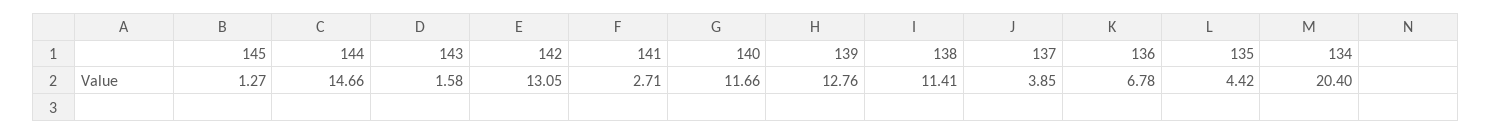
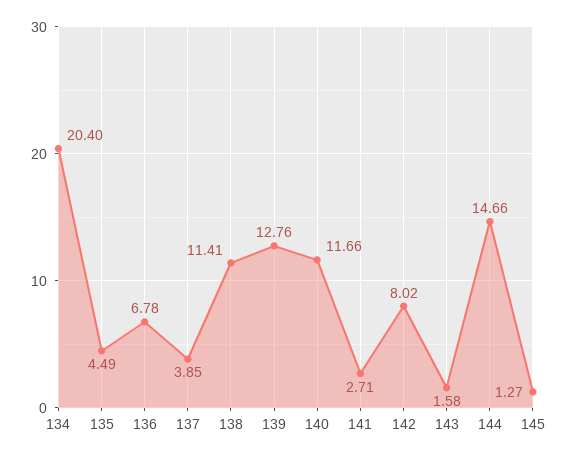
  {
    "145": 1.27,
    "144": 14.66,
    "143": 1.58,
-   "142": 13.05,
+   "142": 8.02,
    "141": 2.71,
    "140": 11.66,
    "139": 12.76,
    "138": 11.41,
    "137": 3.85,
    "136": 6.78,
-   "135": 4.42,
+   "135": 4.49,
    "134": 20.4
  }

